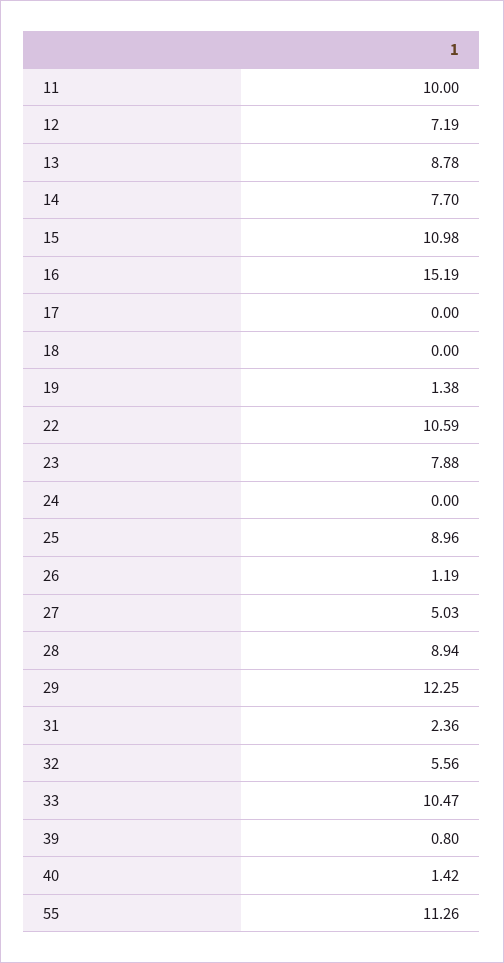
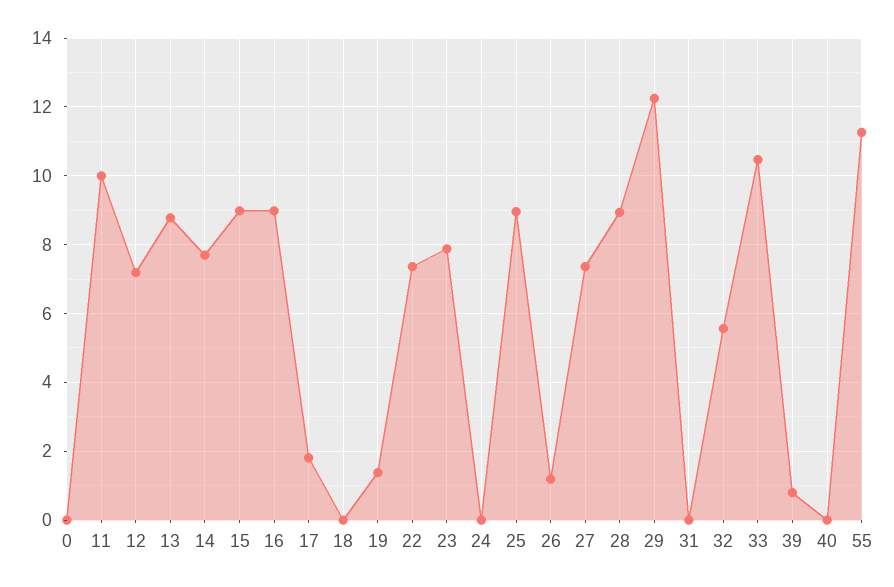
  {
    "11": 10,
    "12": 7.19,
    "13": 8.78,
    "14": 7.7,
-   "15": 10.98,
+   "15": 9,
-   "16": 15.19,
+   "16": 9,
-   "17": 0,
+   "17": 1.8,
    "18": 0,
    "19": 1.38,
-   "22": 10.59,
+   "22": 7.4,
    "23": 7.88,
    "24": 0,
    "25": 8.96,
    "26": 1.19,
-   "27": 5.03,
+   "27": 7.4,
    "28": 8.94,
    "29": 12.25,
-   "31": 2.36,
+   "31": 0,
    "32": 5.56,
    "33": 10.47,
    "39": 0.8,
-   "40": 1.42,
+   "40": 0,
-   "55": 11.26
+   "55": 11.26,
+   "0": 0
  }

